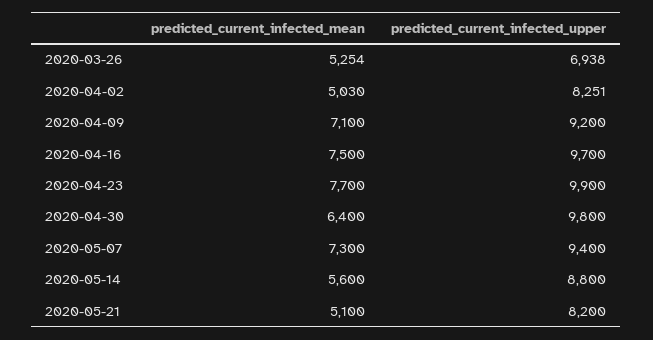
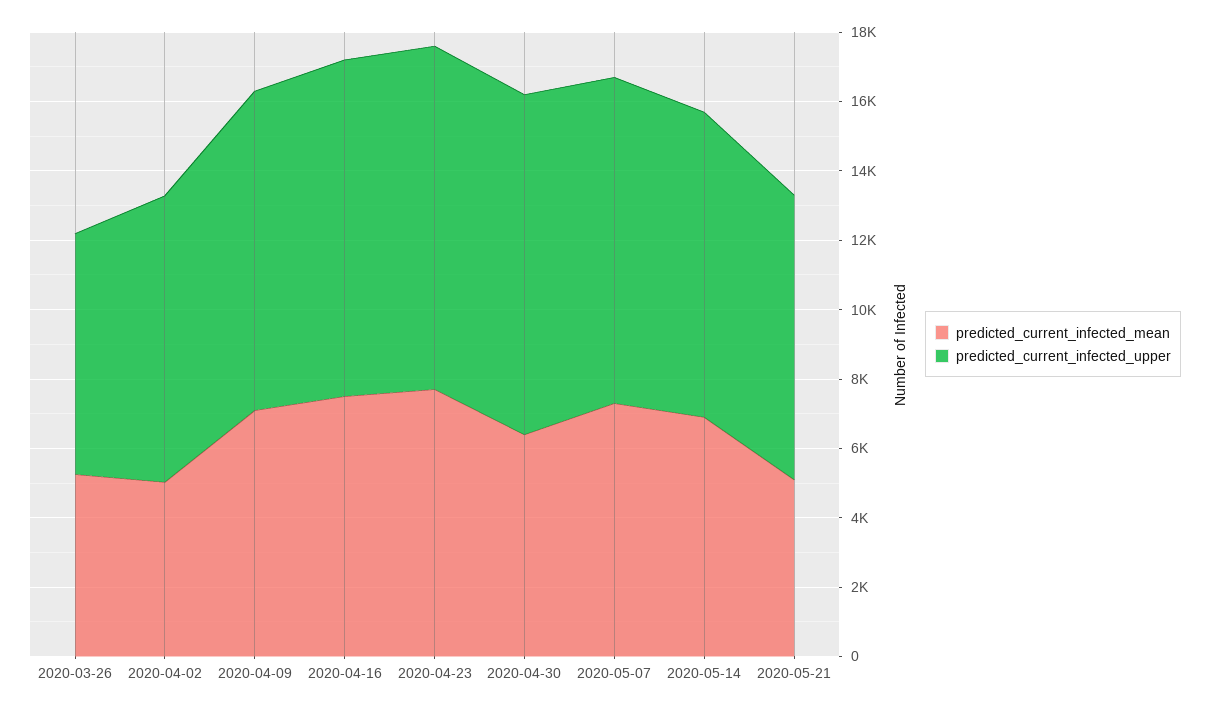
  {
    "predicted_current_infected_mean": {
      "2020-03-26": 5254,
      "2020-04-02": 5030,
      "2020-04-09": 7100,
      "2020-04-16": 7500,
      "2020-04-23": 7700,
      "2020-04-30": 6400,
      "2020-05-07": 7300,
-     "2020-05-14": 5600,
+     "2020-05-14": 7000,
      "2020-05-21": 5100
    },
    "predicted_current_infected_upper": {
      "2020-03-26": 6938,
      "2020-04-02": 8251,
      "2020-04-09": 9200,
      "2020-04-16": 9700,
      "2020-04-23": 9900,
      "2020-04-30": 9800,
      "2020-05-07": 9400,
      "2020-05-14": 8800,
      "2020-05-21": 8200
    }
  }

